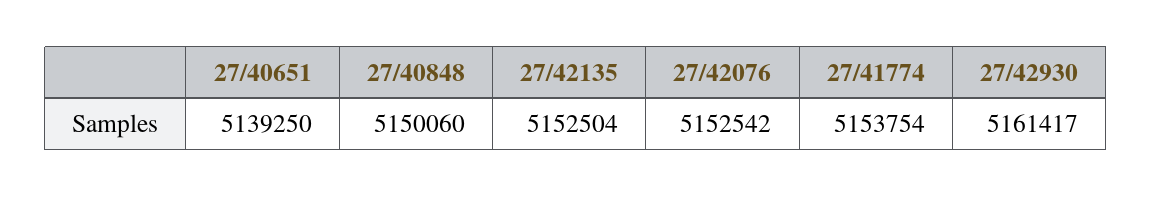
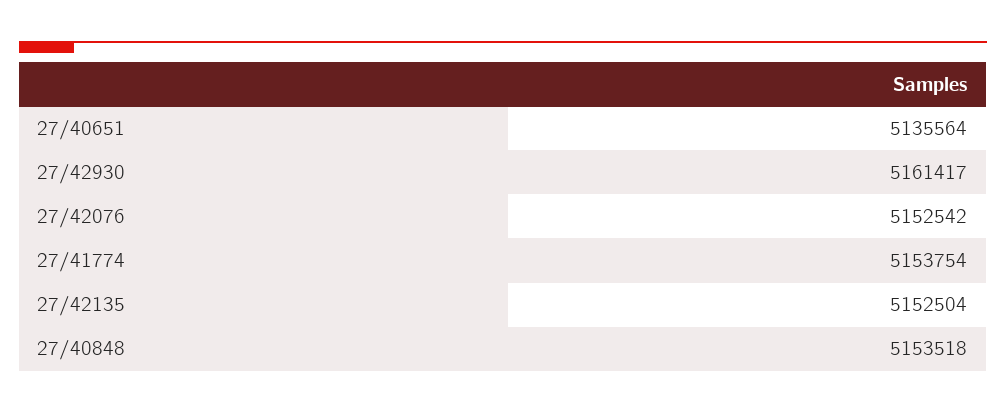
  {
-   "27/40651": 5139250,
+   "27/40651": 5135564,
-   "27/40848": 5150060,
+   "27/40848": 5153518,
    "27/42135": 5152504,
    "27/42076": 5152542,
    "27/41774": 5153754,
    "27/42930": 5161417
  }

